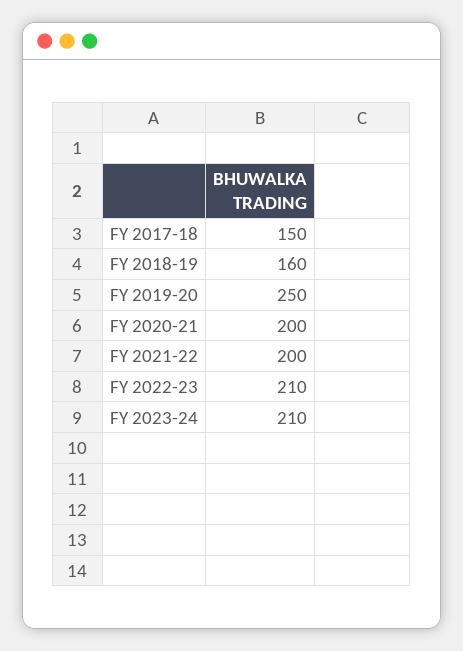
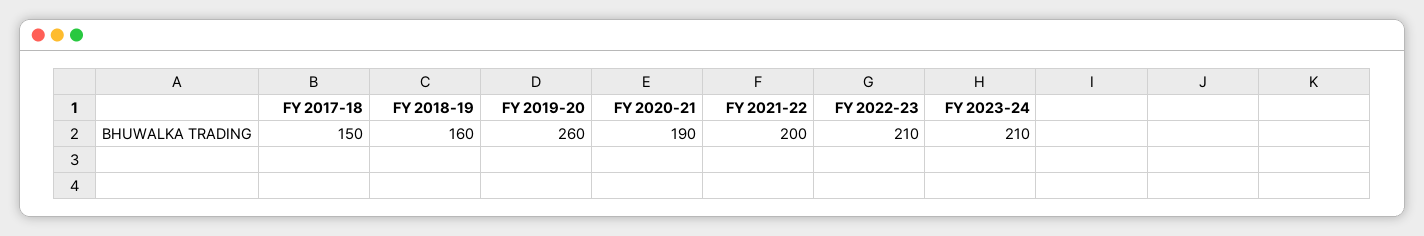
  {
    "FY 2017-18": 150,
    "FY 2018-19": 160,
-   "FY 2019-20": 250,
+   "FY 2019-20": 260,
-   "FY 2020-21": 200,
+   "FY 2020-21": 190,
    "FY 2021-22": 200,
    "FY 2022-23": 210,
    "FY 2023-24": 210
  }

